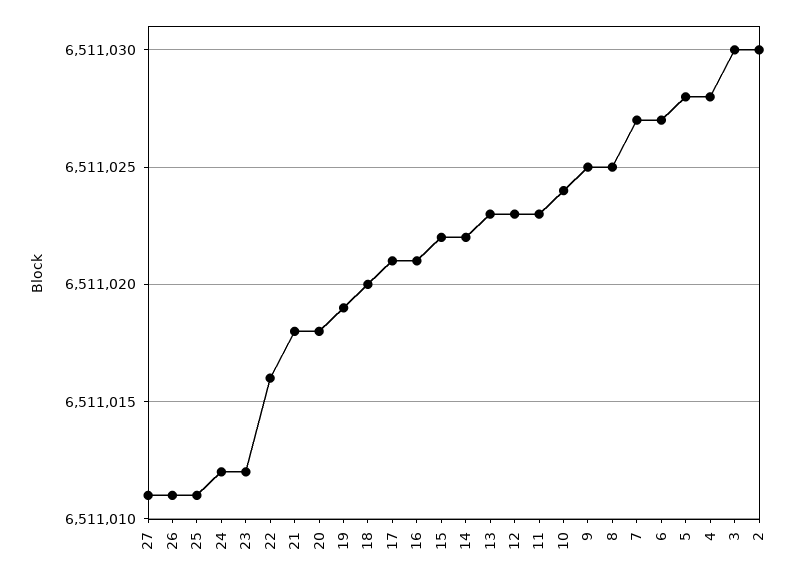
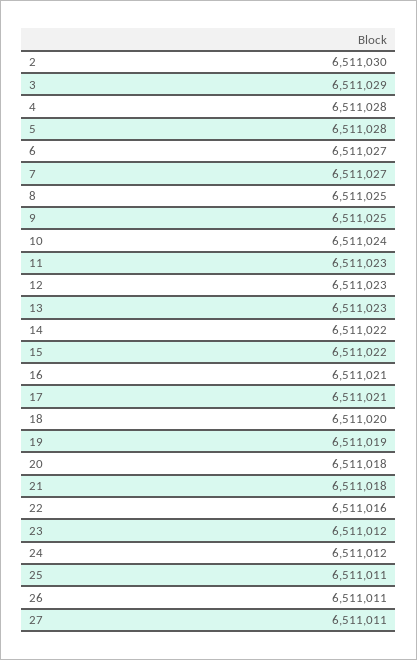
  {
    "27": 6511011,
    "26": 6511011,
    "25": 6511011,
    "24": 6511012,
    "23": 6511012,
    "22": 6511016,
    "21": 6511018,
    "20": 6511018,
    "19": 6511019,
    "18": 6511020,
    "17": 6511021,
    "16": 6511021,
    "15": 6511022,
    "14": 6511022,
    "13": 6511023,
    "12": 6511023,
    "11": 6511023,
    "10": 6511024,
    "9": 6511025,
    "8": 6511025,
    "7": 6511027,
    "6": 6511027,
    "5": 6511028,
    "4": 6511028,
-   "3": 6511030,
+   "3": 6511029,
    "2": 6511030
  }

